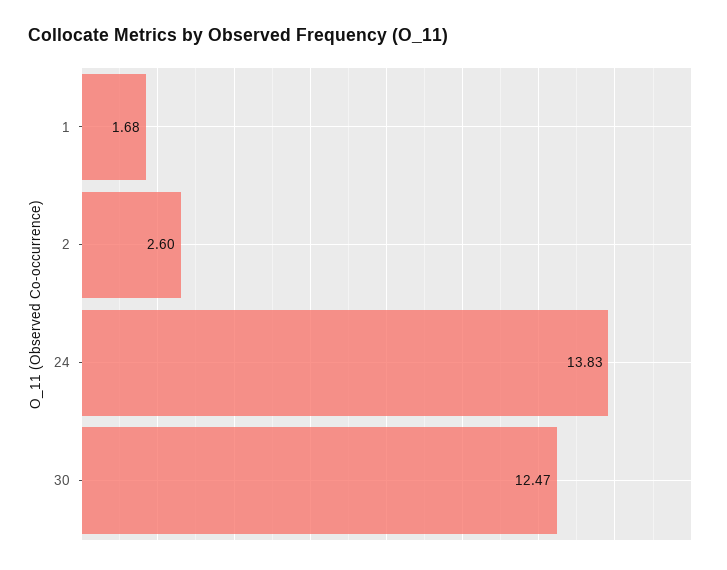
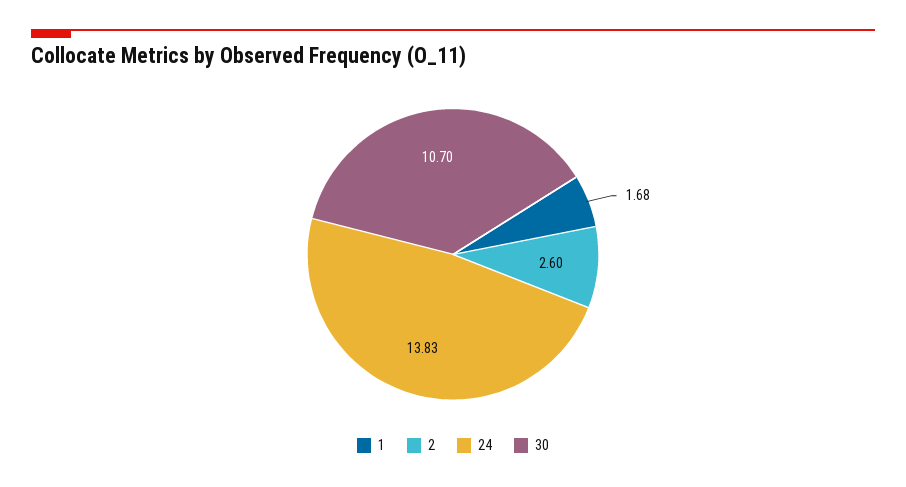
  {
    "1": 1.68,
    "2": 2.6,
    "24": 13.83,
-   "30": 12.47
+   "30": 10.7
  }

